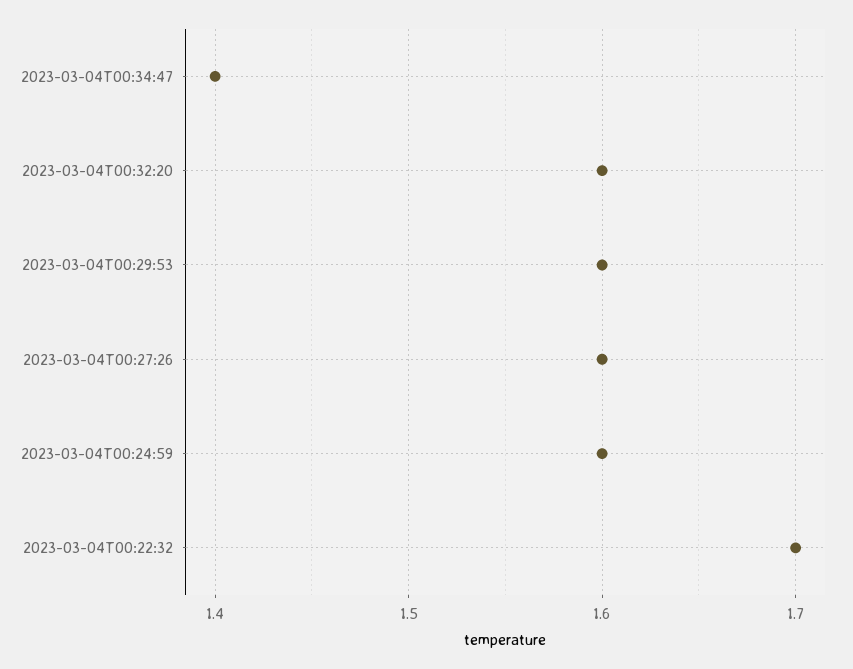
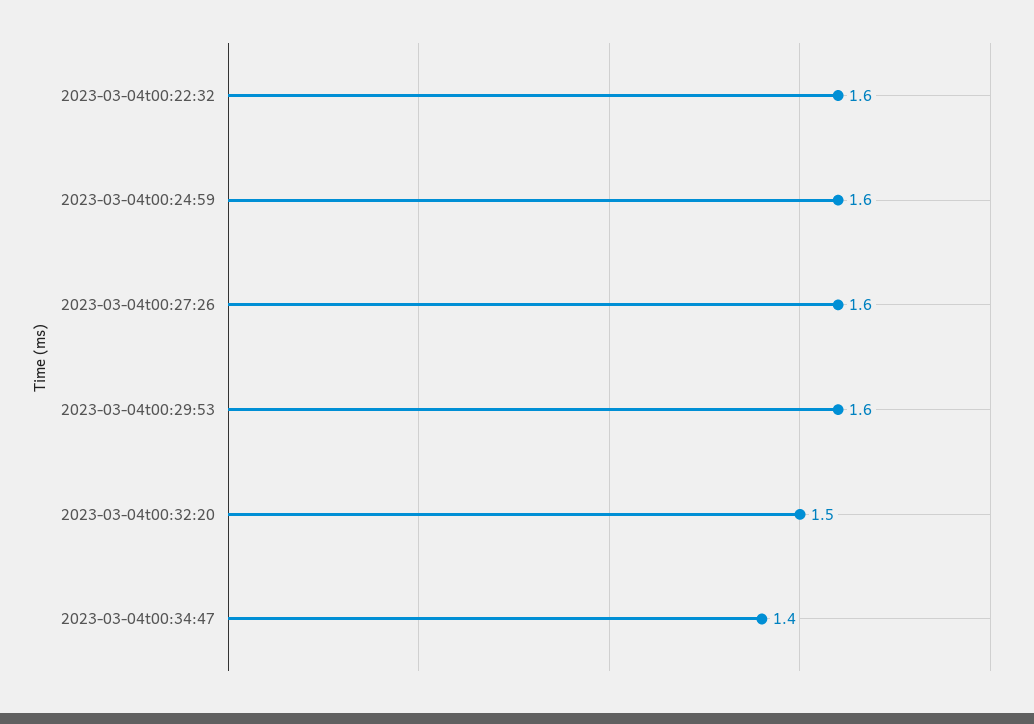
  {
    "2023-03-04T00:34:47": 1.4,
-   "2023-03-04T00:32:20": 1.6,
+   "2023-03-04T00:32:20": 1.5,
    "2023-03-04T00:29:53": 1.6,
    "2023-03-04T00:27:26": 1.6,
    "2023-03-04T00:24:59": 1.6,
-   "2023-03-04T00:22:32": 1.7
+   "2023-03-04T00:22:32": 1.6
  }

